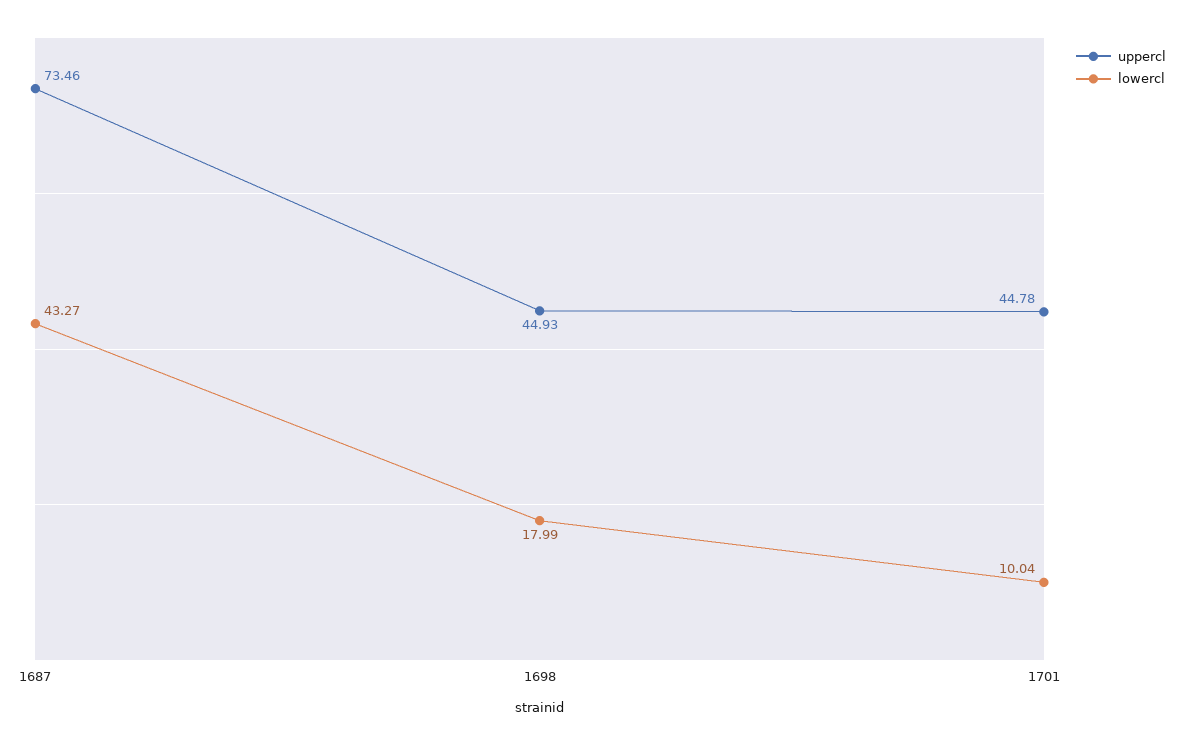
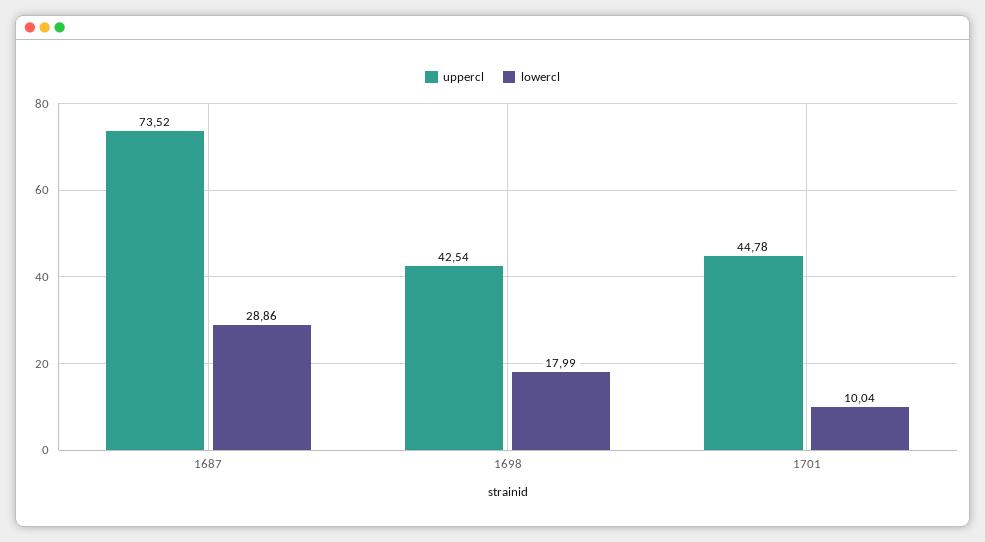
  {
    "uppercl": {
-     "1687": 73.46,
+     "1687": 73.52,
-     "1698": 44.93,
+     "1698": 42.54,
      "1701": 44.78
    },
    "lowercl": {
-     "1687": 43.27,
+     "1687": 28.86,
      "1698": 17.99,
      "1701": 10.04
    }
  }

